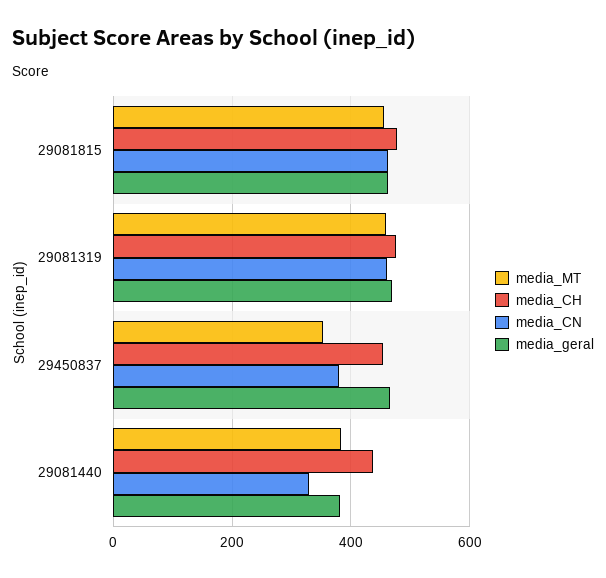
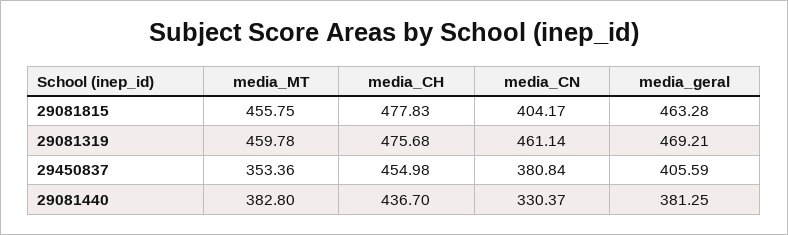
  {
    "media_MT": {
      "29081815": 455.75,
      "29081319": 459.78,
      "29450837": 353.36,
      "29081440": 382.8
    },
    "media_CH": {
      "29081815": 477.83,
      "29081319": 475.68,
      "29450837": 454.98,
      "29081440": 436.7
    },
    "media_CN": {
-     "29081815": 460,
+     "29081815": 404.17,
      "29081319": 461.14,
      "29450837": 380.84,
      "29081440": 330.37
    },
    "media_geral": {
      "29081815": 463.28,
      "29081319": 469.21,
-     "29450837": 460,
+     "29450837": 405.59,
      "29081440": 381.25
    }
  }

